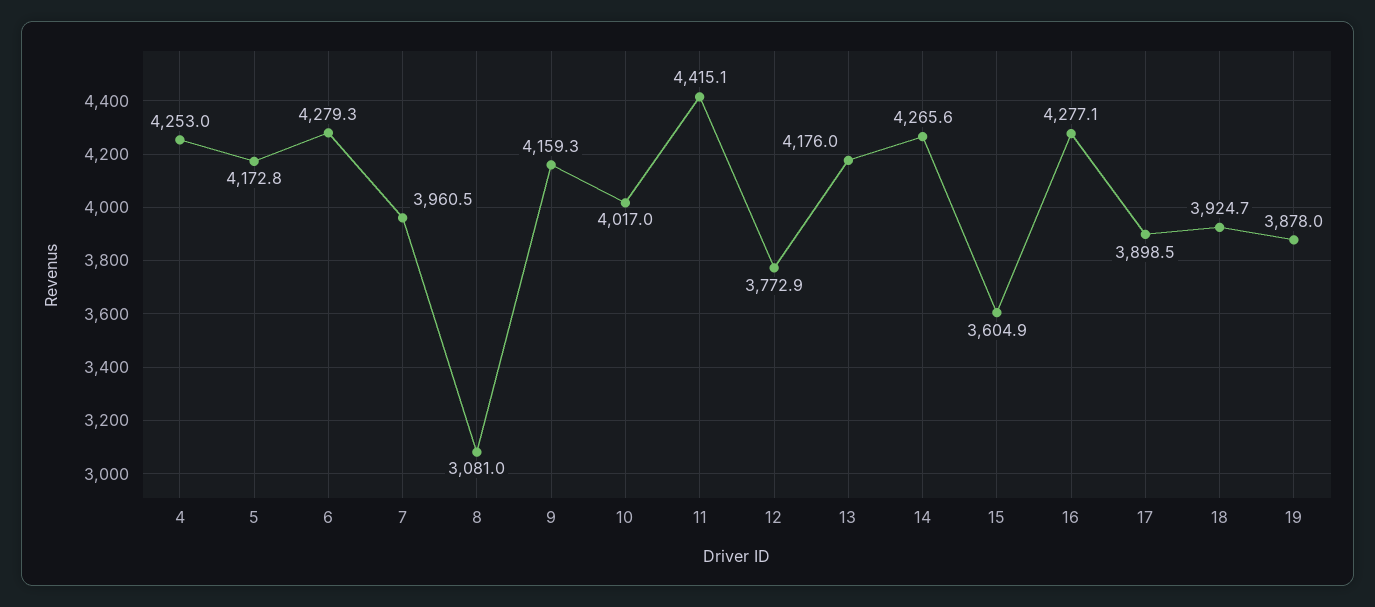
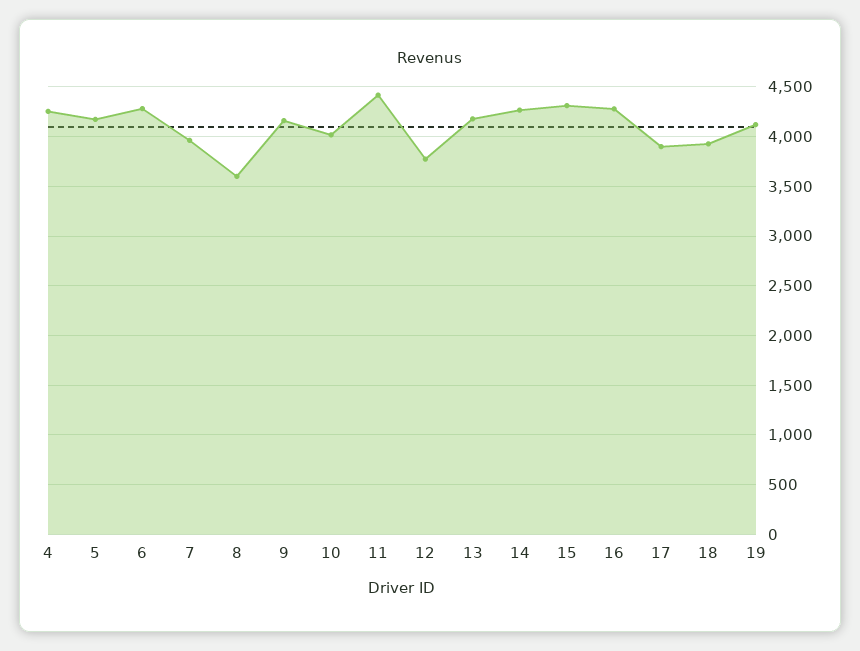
  {
    "4": 4253,
    "5": 4172.8,
    "6": 4279.3,
    "7": 3960.5,
-   "8": 3081,
+   "8": 3600,
    "9": 4159.3,
    "10": 4017,
    "11": 4415.1,
    "12": 3772.9,
    "13": 4176,
    "14": 4265.6,
-   "15": 3604.9,
+   "15": 4300,
    "16": 4277.1,
    "17": 3898.5,
    "18": 3924.7,
-   "19": 3878
+   "19": 4100
  }

